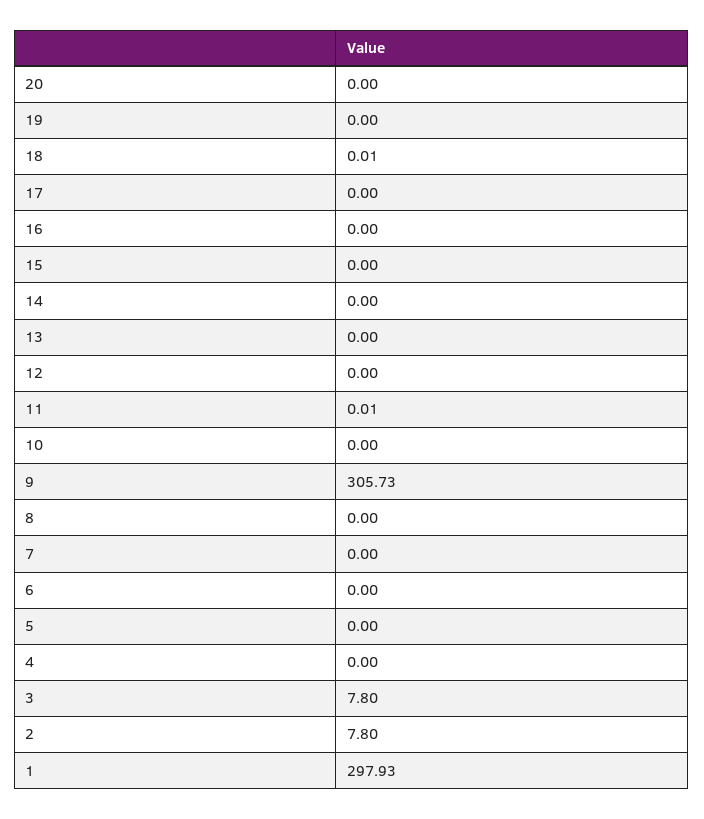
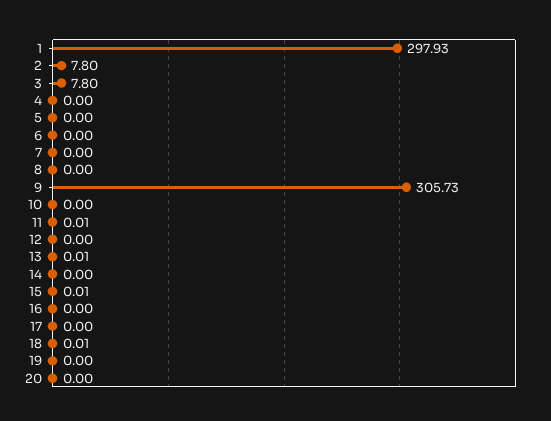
  {
    "20": 0,
    "19": 0,
    "18": 0.01,
    "17": 0,
    "16": 0,
-   "15": 0,
+   "15": 0.01,
    "14": 0,
-   "13": 0,
+   "13": 0.01,
    "12": 0,
    "11": 0.01,
    "10": 0,
    "9": 305.73,
    "8": 0,
    "7": 0,
    "6": 0,
    "5": 0,
    "4": 0,
    "3": 7.8,
    "2": 7.8,
    "1": 297.93
  }

